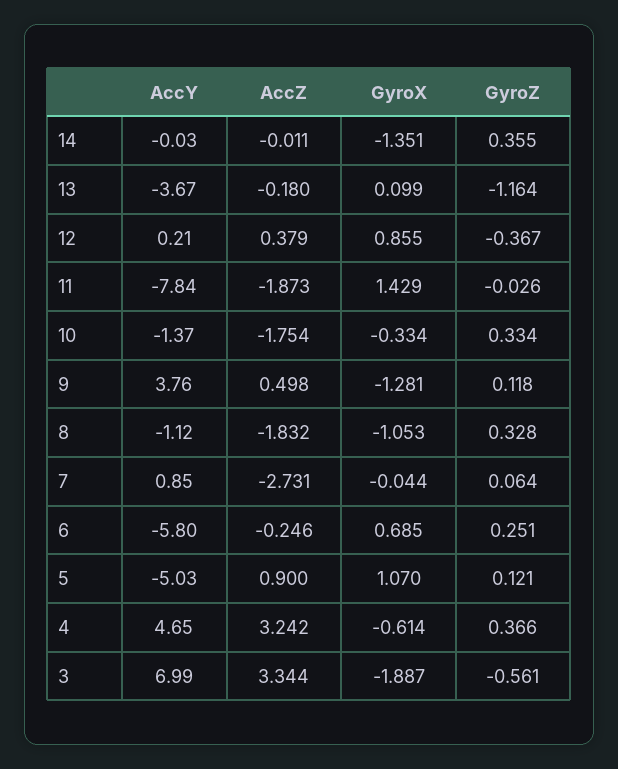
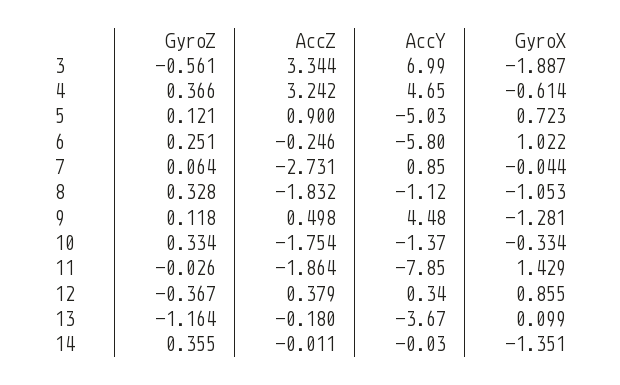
  {
    "AccY": {
      "14": -0.03,
      "13": -3.67,
-     "12": 0.21,
+     "12": 0.34,
-     "11": -7.84,
+     "11": -7.85,
      "10": -1.37,
-     "9": 3.76,
+     "9": 4.48,
      "8": -1.12,
      "7": 0.85,
      "6": -5.8,
      "5": -5.03,
      "4": 4.65,
      "3": 6.99
    },
    "AccZ": {
      "14": -0.011,
      "13": -0.18,
      "12": 0.379,
-     "11": -1.873,
+     "11": -1.864,
      "10": -1.754,
      "9": 0.498,
      "8": -1.832,
      "7": -2.731,
      "6": -0.246,
      "5": 0.9,
      "4": 3.242,
      "3": 3.344
    },
    "GyroX": {
      "14": -1.351,
      "13": 0.099,
      "12": 0.855,
      "11": 1.429,
      "10": -0.334,
      "9": -1.281,
      "8": -1.053,
      "7": -0.044,
-     "6": 0.685,
+     "6": 1.022,
-     "5": 1.07,
+     "5": 0.723,
      "4": -0.614,
      "3": -1.887
    },
    "GyroZ": {
      "14": 0.355,
      "13": -1.164,
      "12": -0.367,
      "11": -0.026,
      "10": 0.334,
      "9": 0.118,
      "8": 0.328,
      "7": 0.064,
      "6": 0.251,
      "5": 0.121,
      "4": 0.366,
      "3": -0.561
    }
  }

